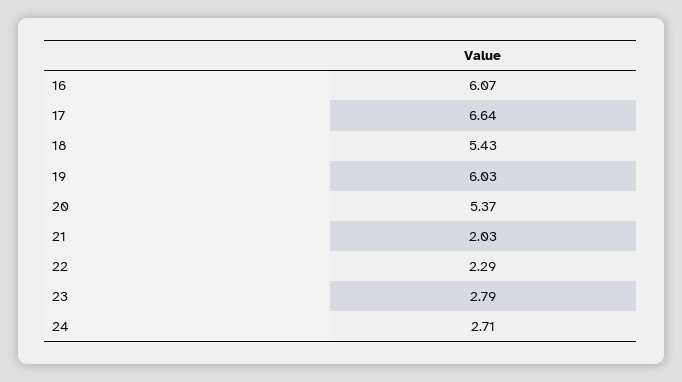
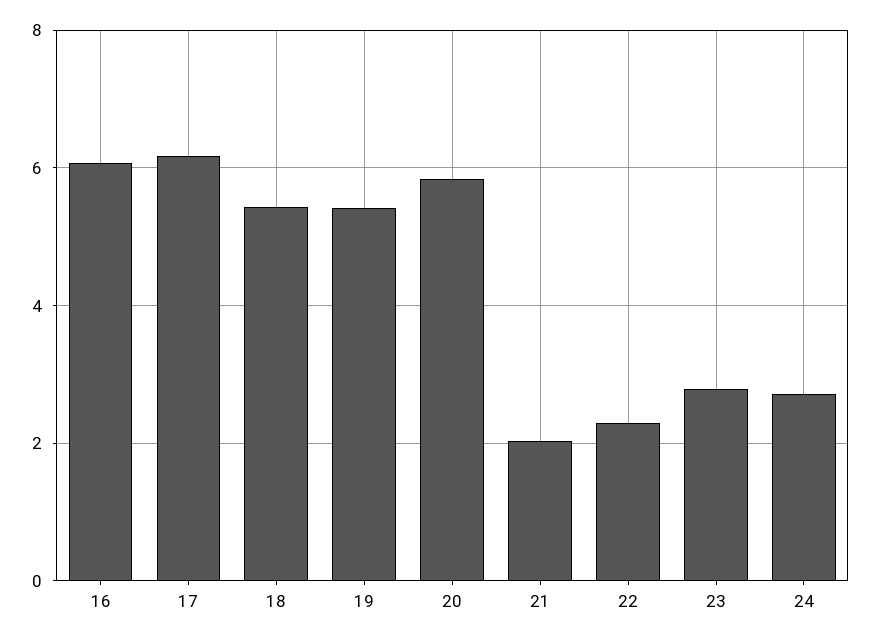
  {
    "16": 6.07,
-   "17": 6.64,
+   "17": 6.2,
    "18": 5.43,
-   "19": 6.03,
+   "19": 5.4,
-   "20": 5.37,
+   "20": 5.8,
    "21": 2.03,
    "22": 2.29,
    "23": 2.79,
    "24": 2.71
  }

